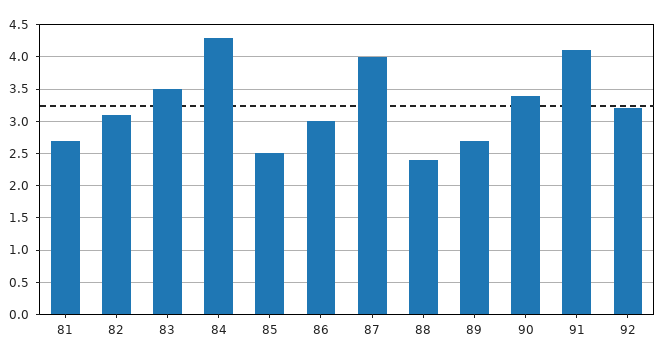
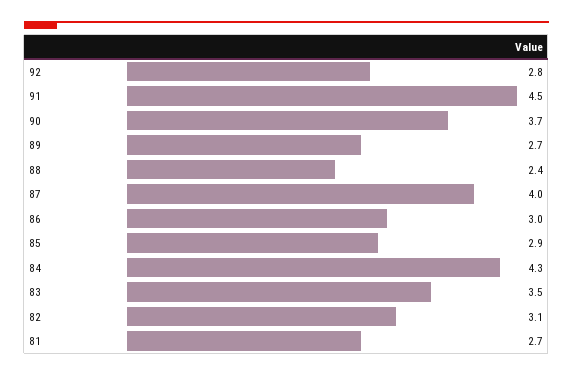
  {
    "81": 2.7,
    "82": 3.1,
    "83": 3.5,
    "84": 4.3,
-   "85": 2.5,
+   "85": 2.9,
    "86": 3,
    "87": 4,
    "88": 2.4,
    "89": 2.7,
-   "90": 3.4,
+   "90": 3.7,
-   "91": 4.1,
+   "91": 4.5,
-   "92": 3.2
+   "92": 2.8
  }

